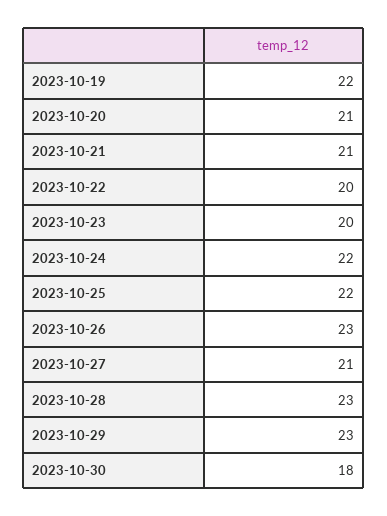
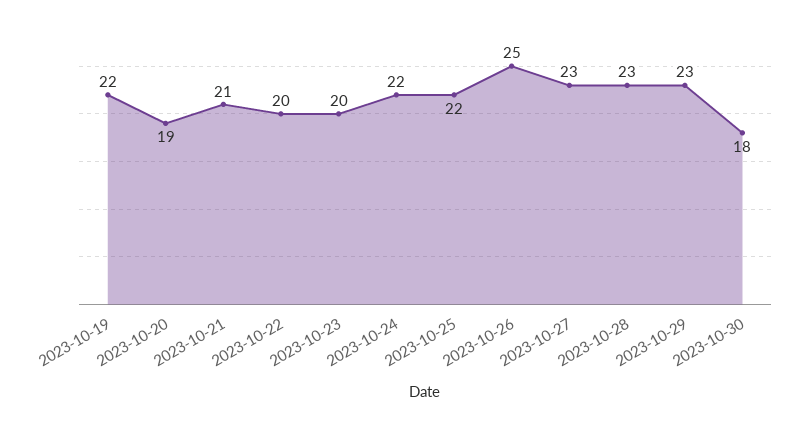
  {
    "2023-10-19": 22,
-   "2023-10-20": 21,
+   "2023-10-20": 19,
    "2023-10-21": 21,
    "2023-10-22": 20,
    "2023-10-23": 20,
    "2023-10-24": 22,
    "2023-10-25": 22,
-   "2023-10-26": 23,
+   "2023-10-26": 25,
-   "2023-10-27": 21,
+   "2023-10-27": 23,
    "2023-10-28": 23,
    "2023-10-29": 23,
    "2023-10-30": 18
  }

